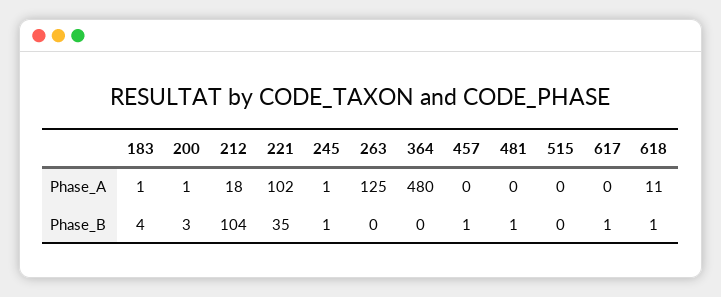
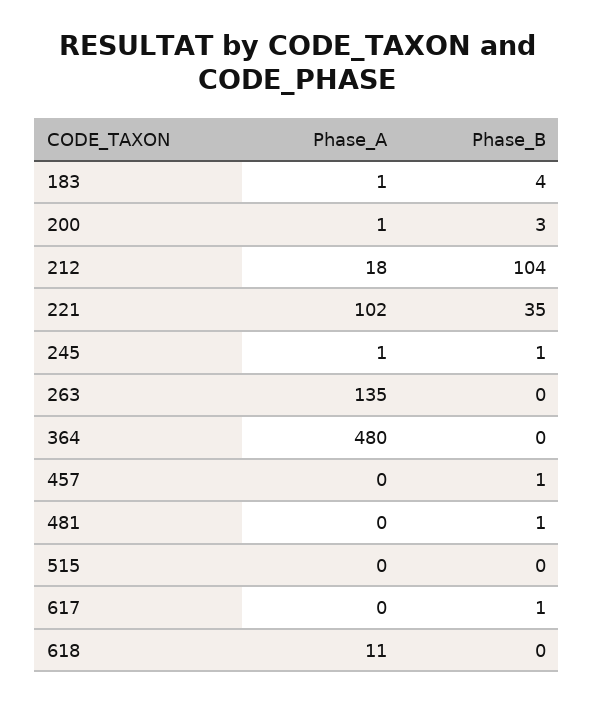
  {
    "183": {
      "Phase_A": 1,
      "Phase_B": 4
    },
    "200": {
      "Phase_A": 1,
      "Phase_B": 3
    },
    "212": {
      "Phase_A": 18,
      "Phase_B": 104
    },
    "221": {
      "Phase_A": 102,
      "Phase_B": 35
    },
    "245": {
      "Phase_A": 1,
      "Phase_B": 1
    },
    "263": {
-     "Phase_A": 125,
+     "Phase_A": 135,
      "Phase_B": 0
    },
    "364": {
      "Phase_A": 480,
      "Phase_B": 0
    },
    "457": {
      "Phase_A": 0,
      "Phase_B": 1
    },
    "481": {
      "Phase_A": 0,
      "Phase_B": 1
    },
    "515": {
      "Phase_A": 0,
      "Phase_B": 0
    },
    "617": {
      "Phase_A": 0,
      "Phase_B": 1
    },
    "618": {
      "Phase_A": 11,
-     "Phase_B": 1
+     "Phase_B": 0
    }
  }

